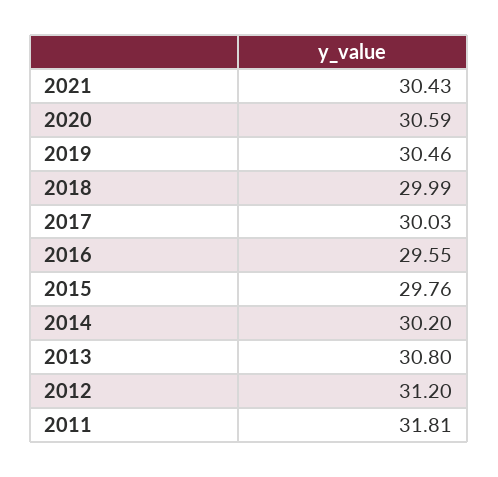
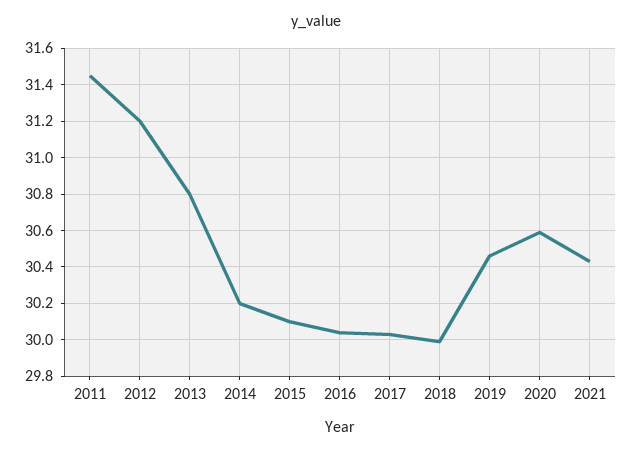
  {
    "2021": 30.43,
    "2020": 30.59,
    "2019": 30.46,
    "2018": 29.99,
    "2017": 30.03,
-   "2016": 29.55,
+   "2016": 30.05,
-   "2015": 29.76,
+   "2015": 30.1,
    "2014": 30.2,
    "2013": 30.8,
    "2012": 31.2,
-   "2011": 31.81
+   "2011": 31.45
  }

